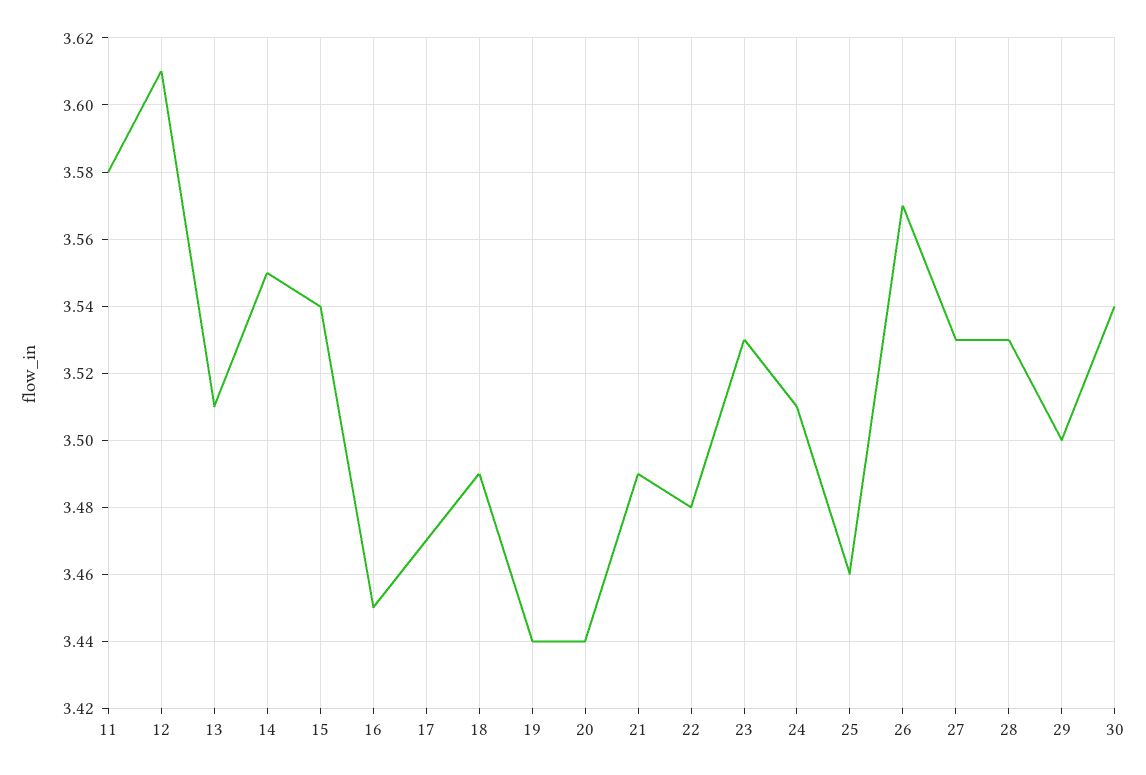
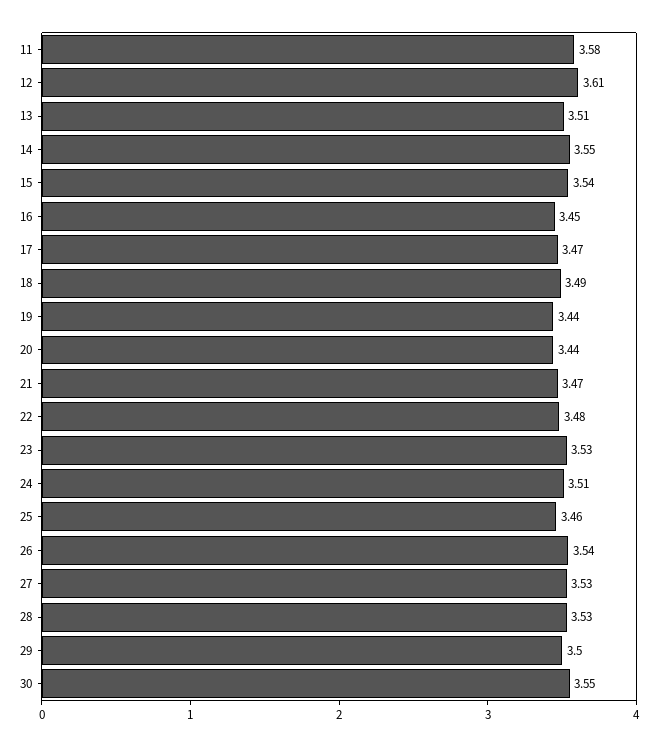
  {
    "11": 3.58,
    "12": 3.61,
    "13": 3.51,
    "14": 3.55,
    "15": 3.54,
    "16": 3.45,
    "17": 3.47,
    "18": 3.49,
    "19": 3.44,
    "20": 3.44,
-   "21": 3.49,
+   "21": 3.47,
    "22": 3.48,
    "23": 3.53,
    "24": 3.51,
    "25": 3.46,
-   "26": 3.57,
+   "26": 3.54,
    "27": 3.53,
    "28": 3.53,
    "29": 3.5,
-   "30": 3.54
+   "30": 3.55
  }

